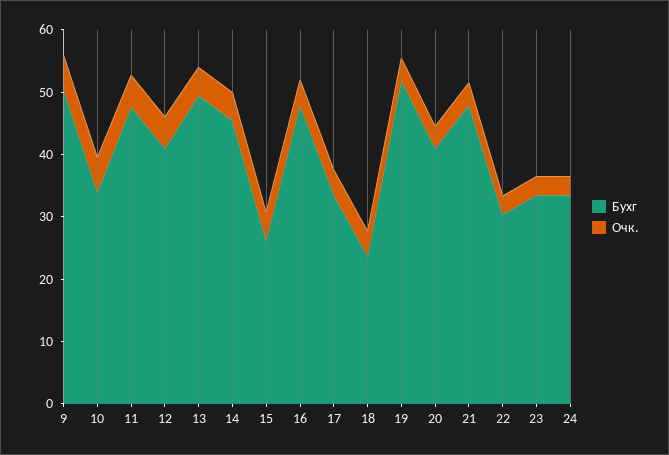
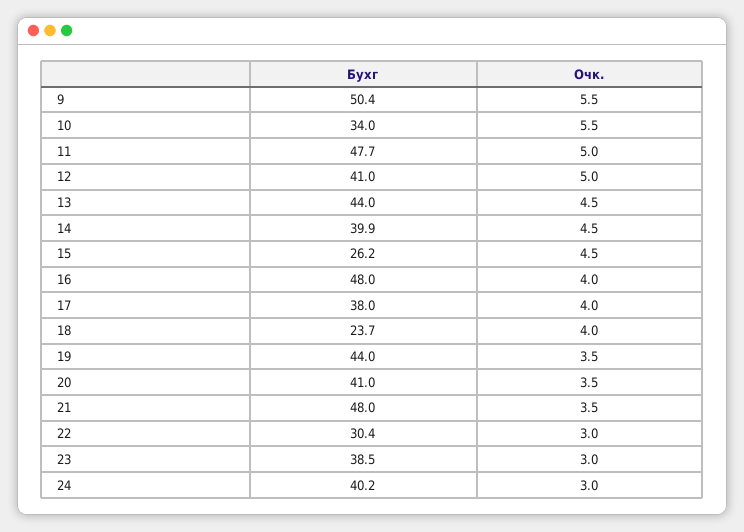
  {
    "Бухг": {
      "9": 50.4,
      "10": 34,
      "11": 47.7,
      "12": 41,
-     "13": 50,
+     "13": 44,
-     "14": 46,
+     "14": 39.9,
      "15": 26.2,
      "16": 48,
-     "17": 34,
+     "17": 38,
      "18": 23.7,
-     "19": 52,
+     "19": 44,
      "20": 41,
      "21": 48,
      "22": 30.4,
-     "23": 34,
+     "23": 38.5,
-     "24": 34
+     "24": 40.2
    },
    "Очк.": {
      "9": 5.5,
      "10": 5.5,
      "11": 5,
      "12": 5,
      "13": 4.5,
      "14": 4.5,
      "15": 4.5,
      "16": 4,
      "17": 4,
      "18": 4,
      "19": 3.5,
      "20": 3.5,
      "21": 3.5,
      "22": 3,
      "23": 3,
      "24": 3
    }
  }

